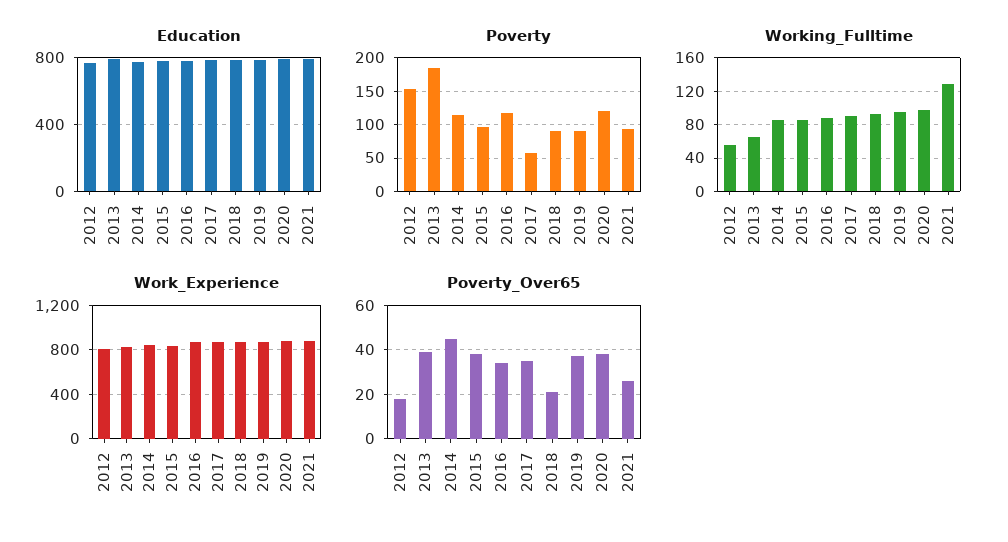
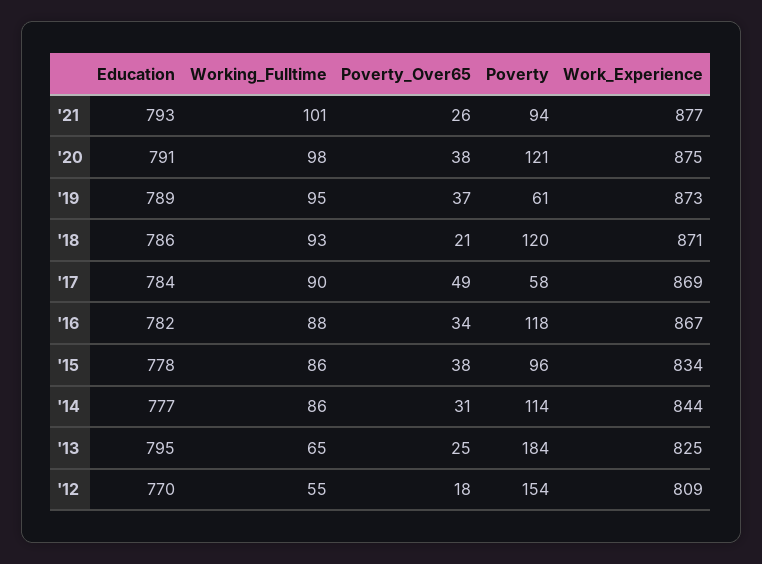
  {
    "Education": {
      "2012": 770,
      "2013": 795,
      "2014": 777,
      "2015": 778,
      "2016": 782,
      "2017": 784,
      "2018": 786,
      "2019": 789,
      "2020": 791,
      "2021": 793
    },
    "Poverty": {
      "2012": 154,
      "2013": 184,
      "2014": 114,
      "2015": 96,
      "2016": 118,
      "2017": 58,
-     "2018": 90,
+     "2018": 120,
-     "2019": 90,
+     "2019": 61,
      "2020": 121,
      "2021": 94
    },
    "Working_Fulltime": {
      "2012": 55,
      "2013": 65,
      "2014": 86,
      "2015": 86,
      "2016": 88,
      "2017": 90,
      "2018": 93,
      "2019": 95,
      "2020": 98,
-     "2021": 130
+     "2021": 101
    },
    "Work_Experience": {
      "2012": 809,
      "2013": 825,
      "2014": 844,
      "2015": 834,
      "2016": 867,
      "2017": 869,
      "2018": 871,
      "2019": 873,
      "2020": 875,
      "2021": 877
    },
    "Poverty_Over65": {
      "2012": 18,
-     "2013": 40,
+     "2013": 25,
-     "2014": 45,
+     "2014": 31,
      "2015": 38,
      "2016": 34,
-     "2017": 35,
+     "2017": 49,
      "2018": 21,
      "2019": 37,
      "2020": 38,
      "2021": 26
    }
  }

